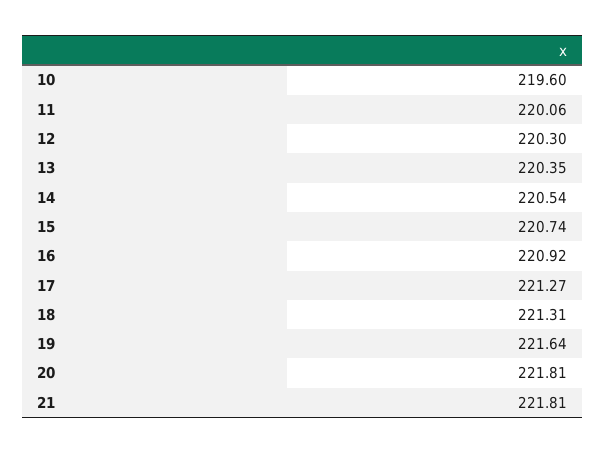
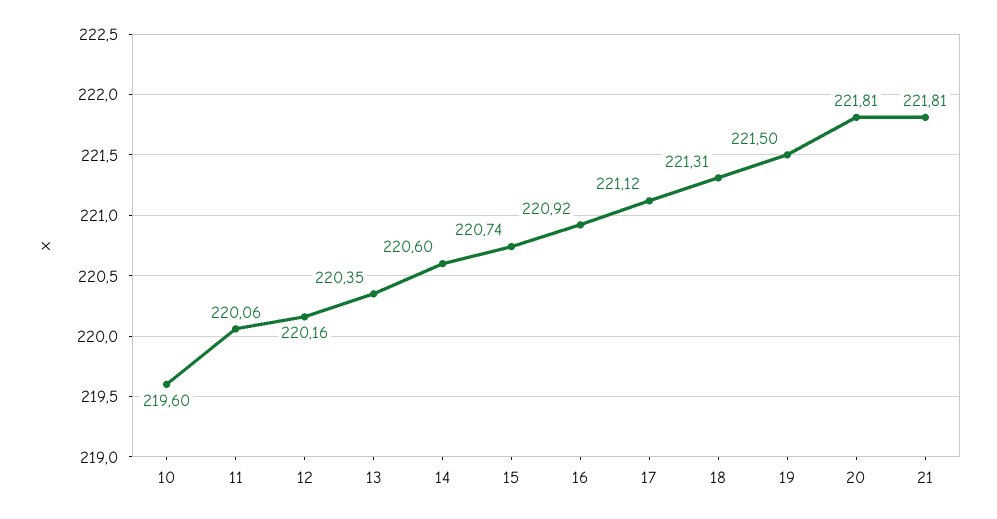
  {
    "10": 219.6,
    "11": 220.06,
-   "12": 220.3,
+   "12": 220.16,
    "13": 220.35,
-   "14": 220.54,
+   "14": 220.6,
    "15": 220.74,
    "16": 220.92,
-   "17": 221.27,
+   "17": 221.12,
    "18": 221.31,
-   "19": 221.64,
+   "19": 221.5,
    "20": 221.81,
    "21": 221.81
  }

